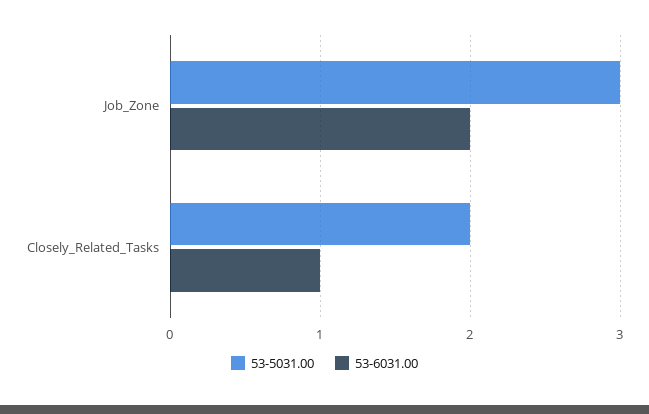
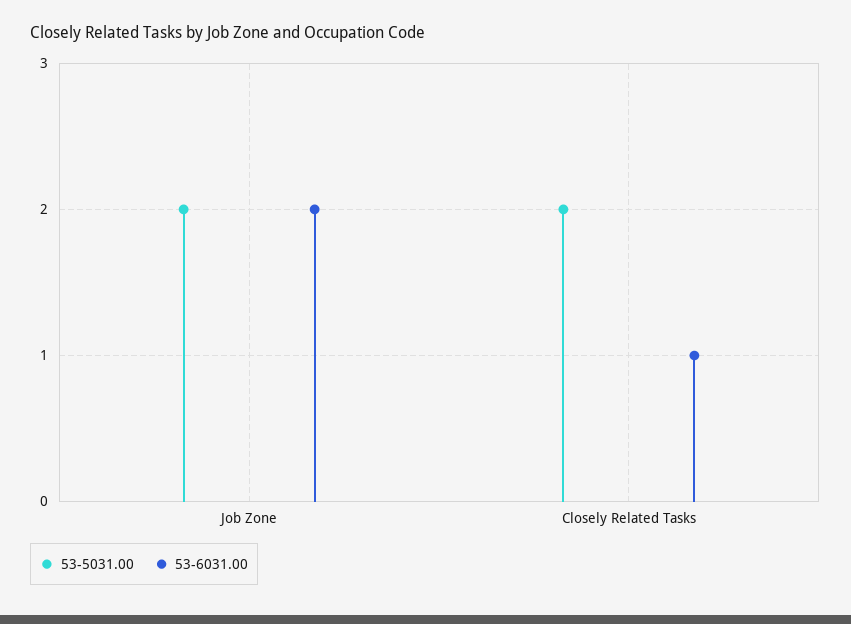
  {
    "53-5031.00": {
-     "Job_Zone": 3,
+     "Job_Zone": 2,
      "Closely_Related_Tasks": 2
    },
    "53-6031.00": {
      "Job_Zone": 2,
      "Closely_Related_Tasks": 1
    }
  }

